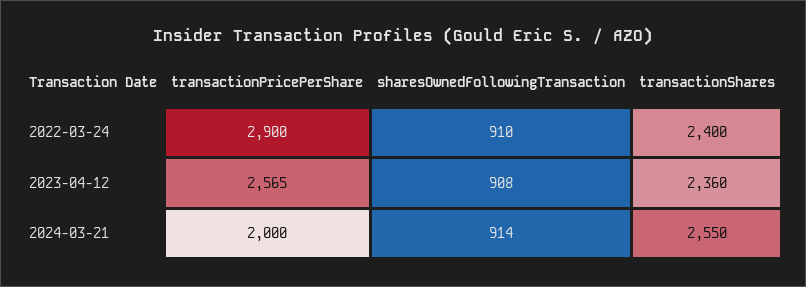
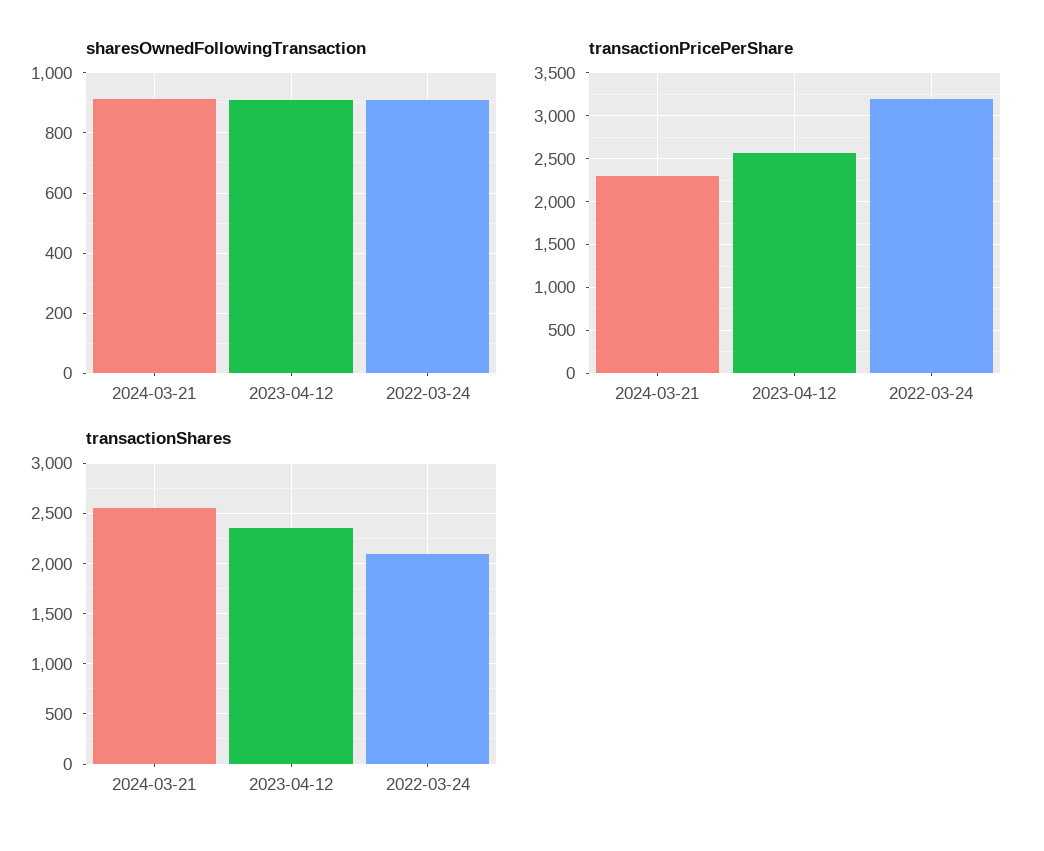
  {
    "transactionPricePerShare": {
-     "2022-03-24": 2900,
+     "2022-03-24": 3200,
      "2023-04-12": 2565,
-     "2024-03-21": 2000
+     "2024-03-21": 2300
    },
    "sharesOwnedFollowingTransaction": {
      "2022-03-24": 910,
      "2023-04-12": 908,
      "2024-03-21": 914
    },
    "transactionShares": {
-     "2022-03-24": 2400,
+     "2022-03-24": 2100,
      "2023-04-12": 2360,
      "2024-03-21": 2550
    }
  }

